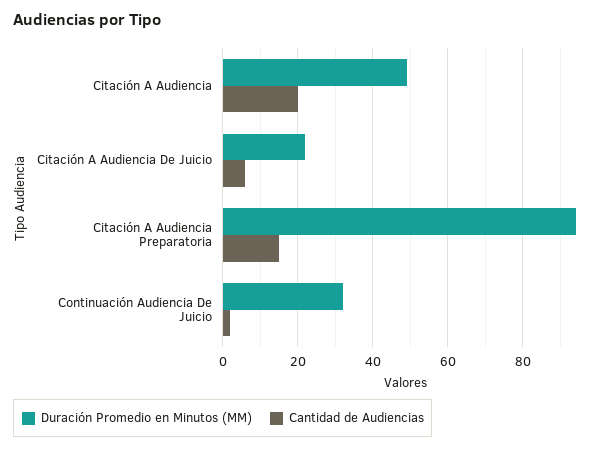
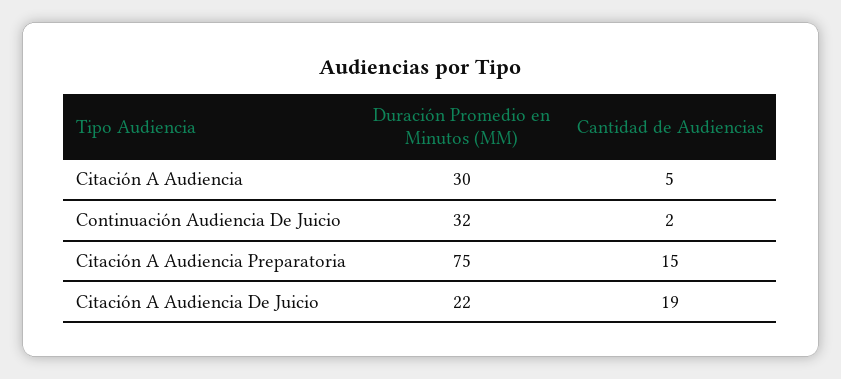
  {
    "Duración Promedio en Minutos (MM)": {
-     "Citación A Audiencia": 50,
+     "Citación A Audiencia": 30,
      "Citación A Audiencia De Juicio": 22,
-     "Citación A Audiencia Preparatoria": 95,
+     "Citación A Audiencia Preparatoria": 75,
      "Continuación Audiencia De Juicio": 32
    },
    "Cantidad de Audiencias": {
-     "Citación A Audiencia": 20,
+     "Citación A Audiencia": 5,
-     "Citación A Audiencia De Juicio": 5,
+     "Citación A Audiencia De Juicio": 19,
      "Citación A Audiencia Preparatoria": 15,
      "Continuación Audiencia De Juicio": 2
    }
  }

